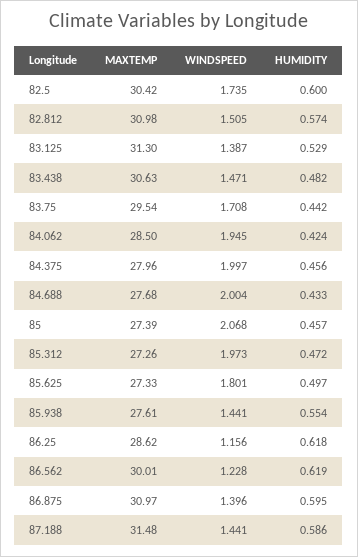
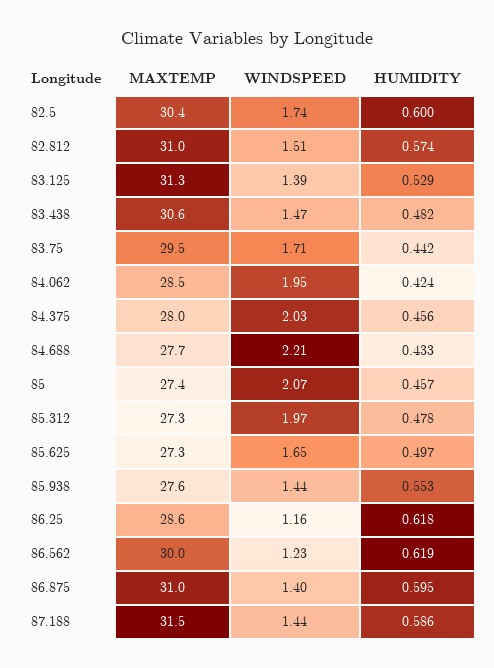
  {
    "MAXTEMP": {
      "82.5": 30.42,
      "82.812": 30.98,
      "83.125": 31.3,
      "83.438": 30.63,
      "83.75": 29.54,
      "84.062": 28.5,
      "84.375": 27.96,
      "84.688": 27.68,
      "85": 27.39,
      "85.312": 27.26,
      "85.625": 27.33,
      "85.938": 27.61,
      "86.25": 28.62,
      "86.562": 30.01,
      "86.875": 30.97,
      "87.188": 31.48
    },
    "WINDSPEED": {
      "82.5": 1.735,
      "82.812": 1.505,
      "83.125": 1.387,
      "83.438": 1.471,
      "83.75": 1.708,
      "84.062": 1.945,
-     "84.375": 1.997,
+     "84.375": 2.03,
-     "84.688": 2.004,
+     "84.688": 2.21,
      "85": 2.068,
      "85.312": 1.973,
-     "85.625": 1.801,
+     "85.625": 1.65,
      "85.938": 1.441,
      "86.25": 1.156,
      "86.562": 1.228,
      "86.875": 1.396,
      "87.188": 1.441
    },
    "HUMIDITY": {
      "82.5": 0.6,
      "82.812": 0.574,
      "83.125": 0.529,
      "83.438": 0.482,
      "83.75": 0.442,
      "84.062": 0.424,
      "84.375": 0.456,
      "84.688": 0.433,
      "85": 0.457,
-     "85.312": 0.472,
+     "85.312": 0.478,
      "85.625": 0.497,
-     "85.938": 0.554,
+     "85.938": 0.553,
      "86.25": 0.618,
      "86.562": 0.619,
      "86.875": 0.595,
      "87.188": 0.586
    }
  }

